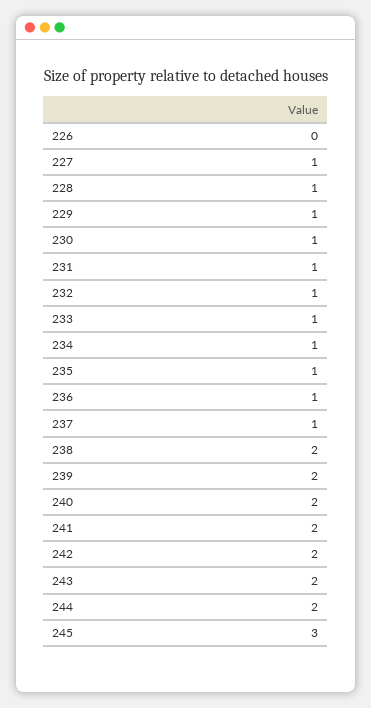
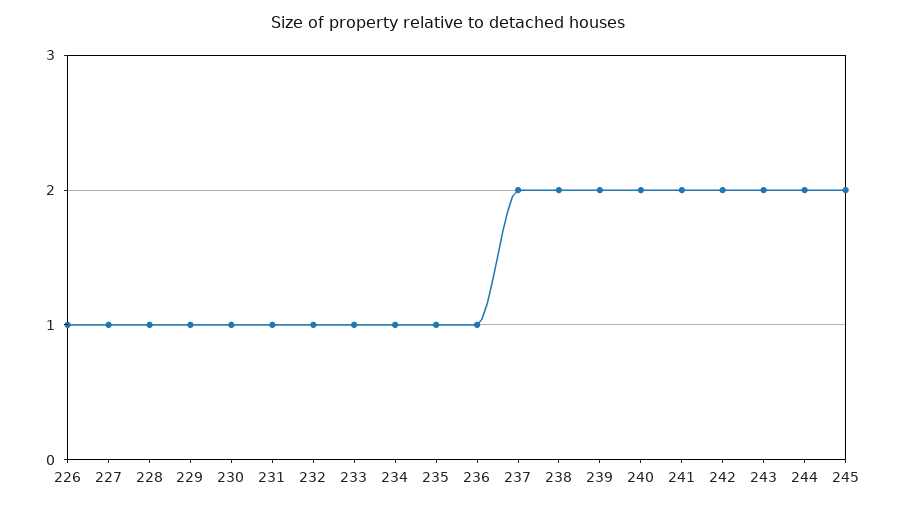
  {
-   "226": 0,
+   "226": 1,
    "227": 1,
    "228": 1,
    "229": 1,
    "230": 1,
    "231": 1,
    "232": 1,
    "233": 1,
    "234": 1,
    "235": 1,
    "236": 1,
-   "237": 1,
+   "237": 2,
    "238": 2,
    "239": 2,
    "240": 2,
    "241": 2,
    "242": 2,
    "243": 2,
    "244": 2,
-   "245": 3
+   "245": 2
  }

